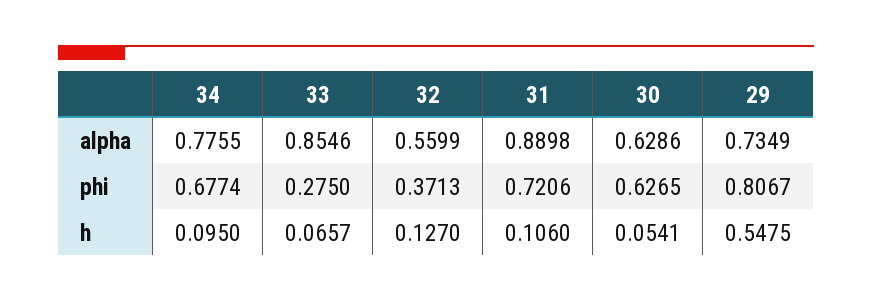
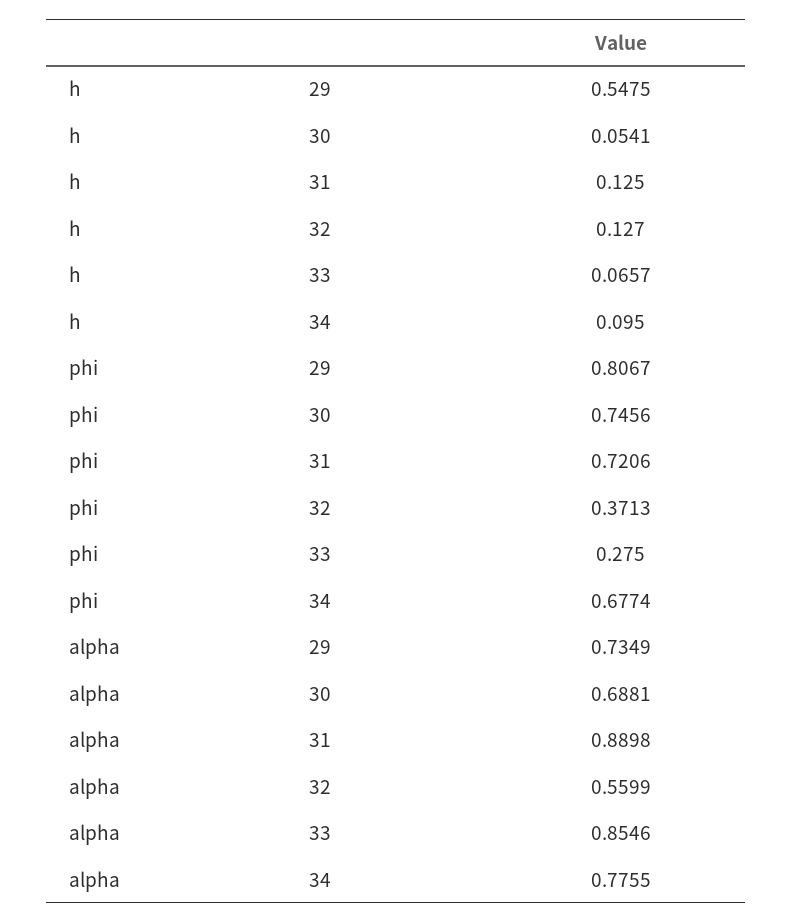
  {
    "34": {
      "alpha": 0.7755,
      "phi": 0.6774,
      "h": 0.095
    },
    "33": {
      "alpha": 0.8546,
      "phi": 0.275,
      "h": 0.0657
    },
    "32": {
      "alpha": 0.5599,
      "phi": 0.3713,
      "h": 0.127
    },
    "31": {
      "alpha": 0.8898,
      "phi": 0.7206,
-     "h": 0.106
+     "h": 0.125
    },
    "30": {
-     "alpha": 0.6286,
+     "alpha": 0.6881,
-     "phi": 0.6265,
+     "phi": 0.7456,
      "h": 0.0541
    },
    "29": {
      "alpha": 0.7349,
      "phi": 0.8067,
      "h": 0.5475
    }
  }

